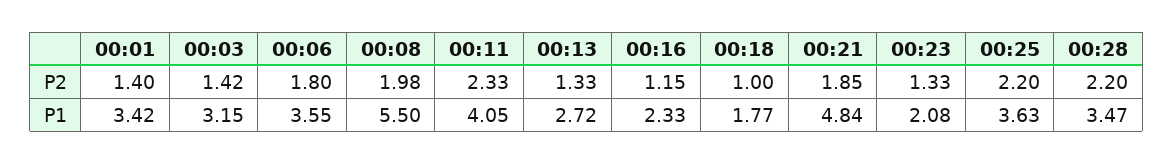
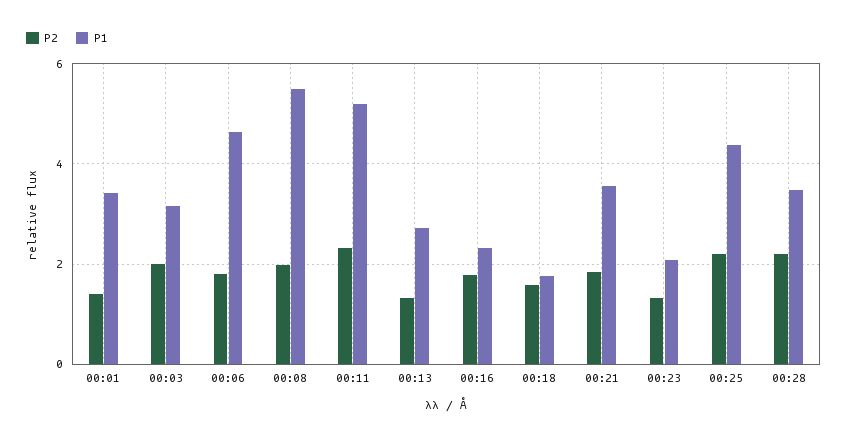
  {
    "P2": {
      "00:01": 1.4,
-     "00:03": 1.42,
+     "00:03": 2,
      "00:06": 1.8,
      "00:08": 1.98,
      "00:11": 2.33,
      "00:13": 1.33,
-     "00:16": 1.15,
+     "00:16": 1.8,
-     "00:18": 1,
+     "00:18": 1.6,
      "00:21": 1.85,
      "00:23": 1.33,
      "00:25": 2.2,
      "00:28": 2.2
    },
    "P1": {
      "00:01": 3.42,
      "00:03": 3.15,
-     "00:06": 3.55,
+     "00:06": 4.6,
      "00:08": 5.5,
-     "00:11": 4.05,
+     "00:11": 5.2,
      "00:13": 2.72,
      "00:16": 2.33,
      "00:18": 1.77,
-     "00:21": 4.84,
+     "00:21": 3.6,
      "00:23": 2.08,
-     "00:25": 3.63,
+     "00:25": 4.4,
      "00:28": 3.47
    }
  }

